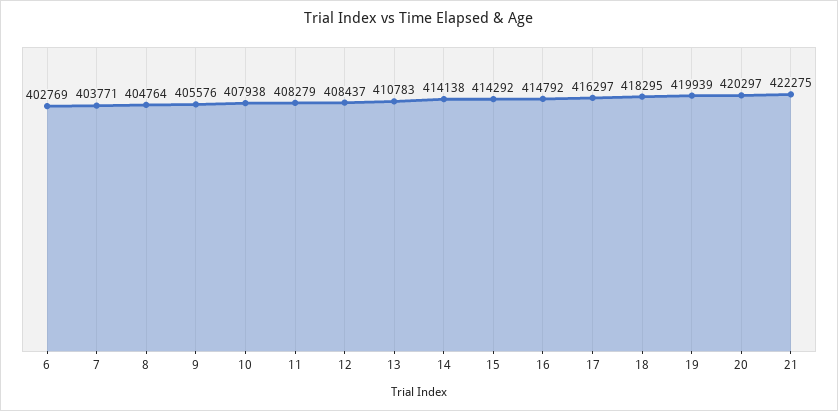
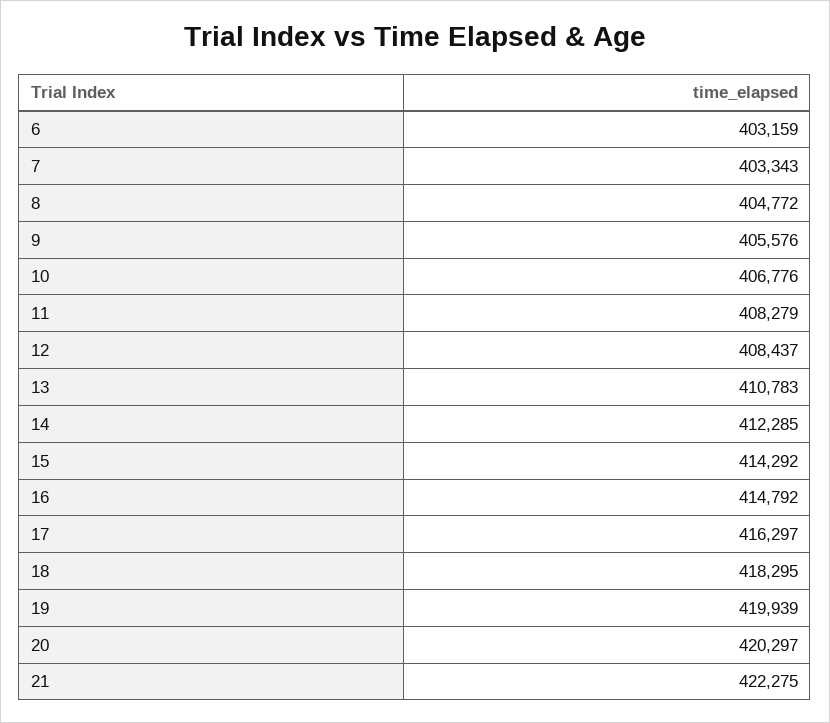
  {
-   "6": 402769,
+   "6": 403159,
-   "7": 403771,
+   "7": 403343,
-   "8": 404764,
+   "8": 404772,
    "9": 405576,
-   "10": 407938,
+   "10": 406776,
    "11": 408279,
    "12": 408437,
    "13": 410783,
-   "14": 414138,
+   "14": 412285,
    "15": 414292,
    "16": 414792,
    "17": 416297,
    "18": 418295,
    "19": 419939,
    "20": 420297,
    "21": 422275
  }

